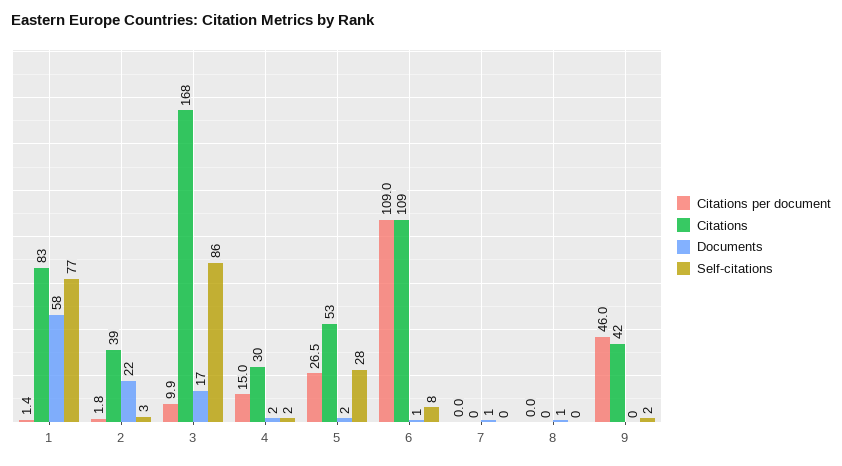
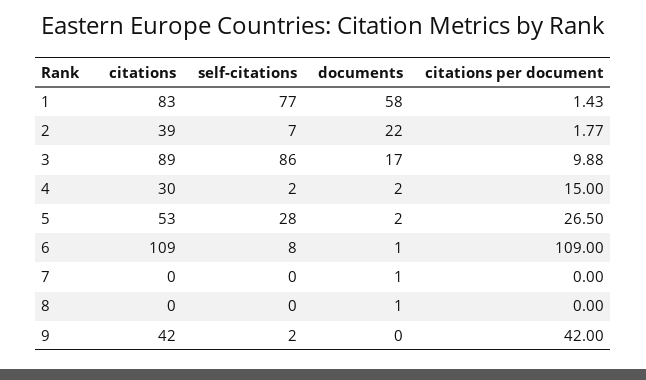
  {
    "Citations per document": {
      "1": 1.43,
      "2": 1.77,
      "3": 9.88,
      "4": 15,
      "5": 26.5,
      "6": 109,
      "7": 0,
      "8": 0,
-     "9": 46
+     "9": 42
    },
    "Citations": {
      "1": 83,
      "2": 39,
-     "3": 168,
+     "3": 89,
      "4": 30,
      "5": 53,
      "6": 109,
      "7": 0,
      "8": 0,
      "9": 42
    },
    "Documents": {
      "1": 58,
      "2": 22,
      "3": 17,
      "4": 2,
      "5": 2,
      "6": 1,
      "7": 1,
      "8": 1,
      "9": 0
    },
    "Self-citations": {
      "1": 77,
-     "2": 3,
+     "2": 7,
      "3": 86,
      "4": 2,
      "5": 28,
      "6": 8,
      "7": 0,
      "8": 0,
      "9": 2
    }
  }

